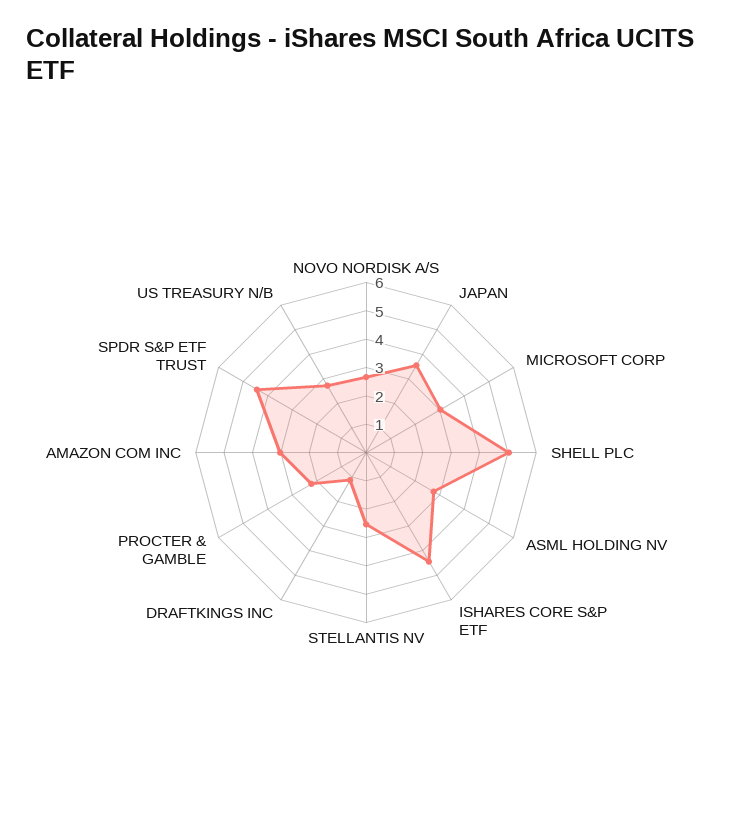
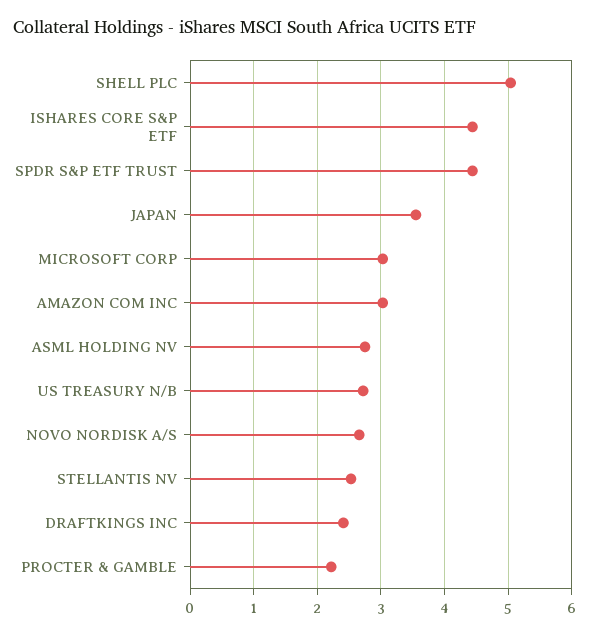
  {
    "NOVO NORDISK A/S": 2.7,
    "JAPAN": 3.6,
    "MICROSOFT CORP": 3,
    "SHELL PLC": 5,
    "ASML HOLDING NV": 2.8,
    "ISHARES CORE S&P ETF": 4.4,
    "STELLANTIS NV": 2.5,
-   "DRAFTKINGS INC": 1,
+   "DRAFTKINGS INC": 2.4,
    "PROCTER & GAMBLE": 2.2,
    "AMAZON COM INC": 3,
    "SPDR S&P ETF TRUST": 4.4,
    "US TREASURY N/B": 2.7
  }

